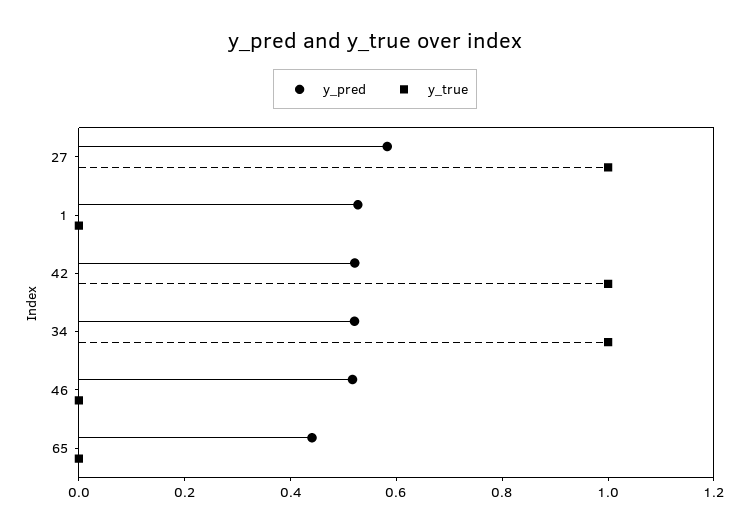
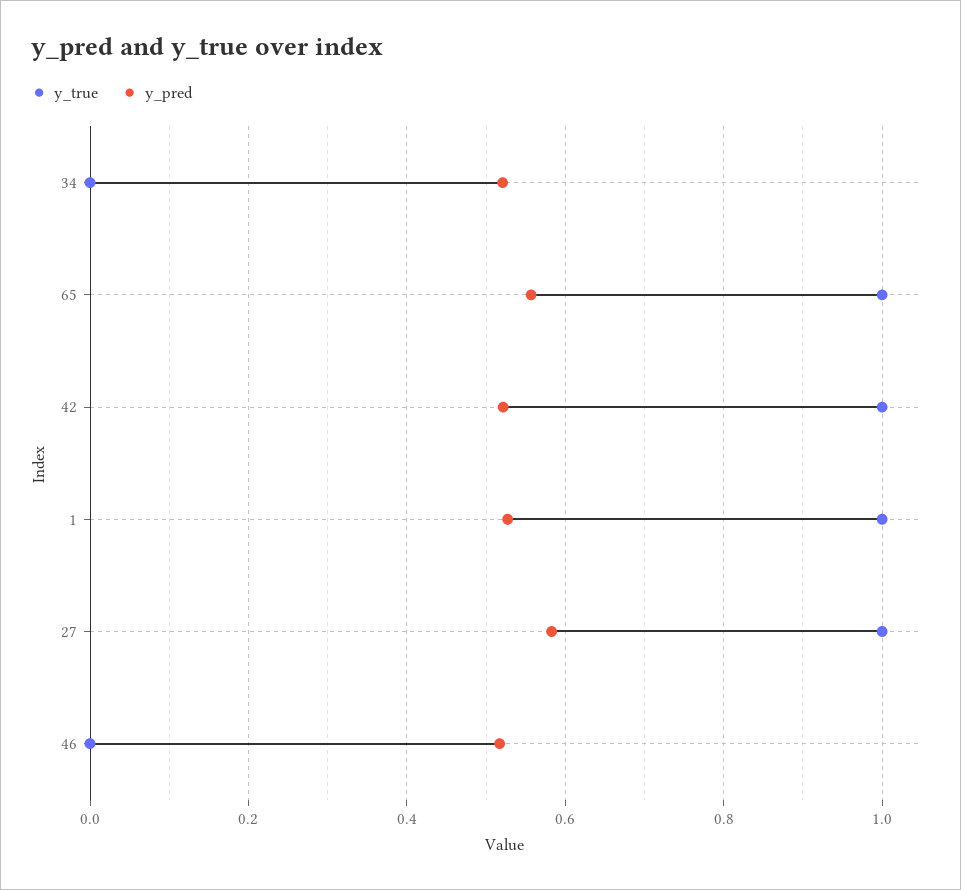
  {
    "y_pred": {
      "27": 0.58,
      "1": 0.52,
      "42": 0.52,
      "34": 0.52,
      "46": 0.52,
-     "65": 0.45
+     "65": 0.56
    },
    "y_true": {
      "27": 1,
-     "1": 0,
+     "1": 1,
      "42": 1,
-     "34": 1,
+     "34": 0,
      "46": 0,
-     "65": 0
+     "65": 1
    }
  }

